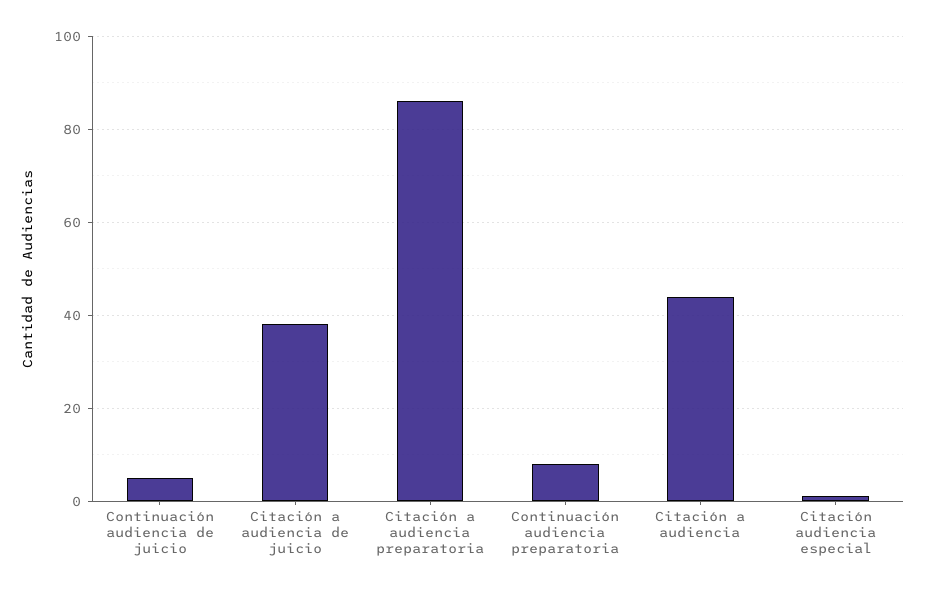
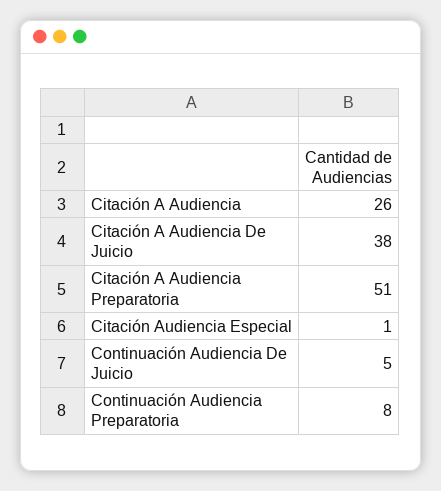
  {
    "Continuación audiencia de juicio": 5,
    "Citación a audiencia de juicio": 38,
-   "Citación a audiencia preparatoria": 85,
+   "Citación a audiencia preparatoria": 51,
    "Continuación audiencia preparatoria": 8,
-   "Citación a audiencia": 45,
+   "Citación a audiencia": 26,
    "Citación audiencia especial": 1
  }

